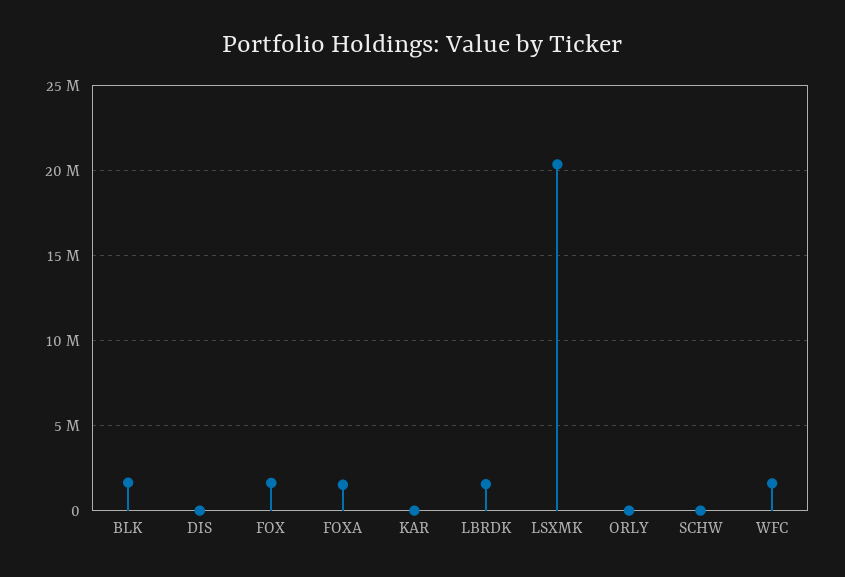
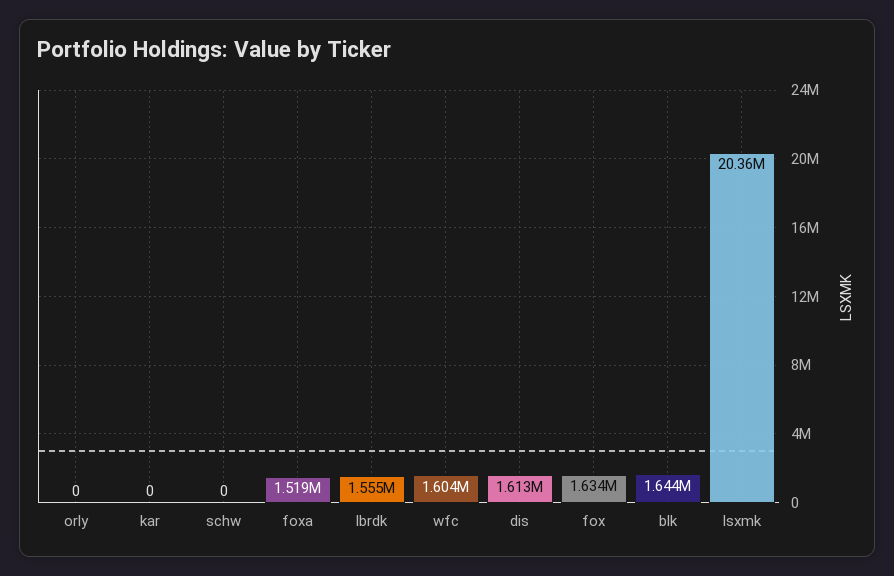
  {
    "BLK": 1644000,
-   "DIS": 0,
+   "DIS": 1613000,
    "FOX": 1634000,
    "FOXA": 1519000,
    "KAR": 0,
    "LBRDK": 1555000,
    "LSXMK": 20360000,
    "ORLY": 0,
    "SCHW": 0,
    "WFC": 1604000
  }

